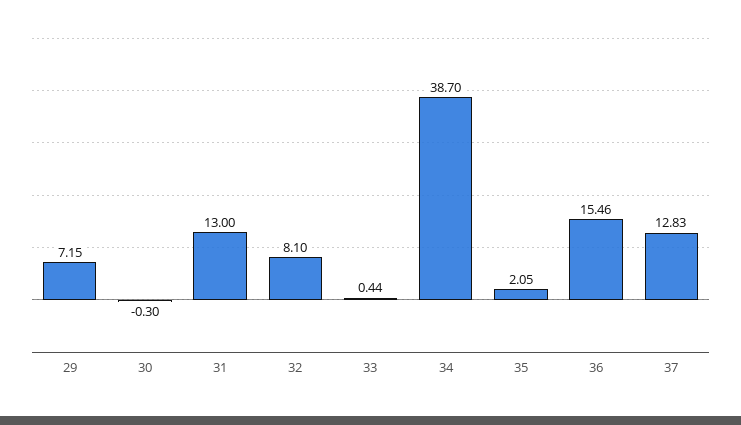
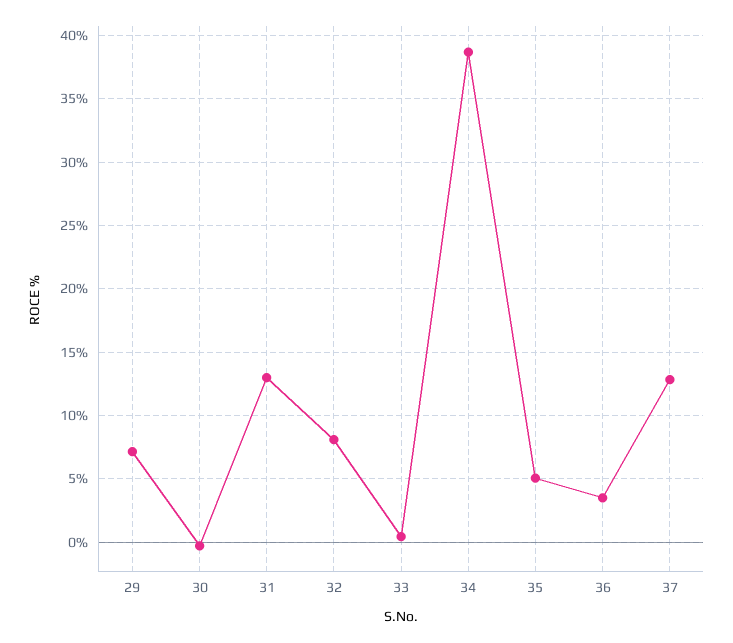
  {
    "29": 7.15,
    "30": -0.3,
    "31": 13,
    "32": 8.1,
    "33": 0.44,
    "34": 38.7,
-   "35": 2.05,
+   "35": 5,
-   "36": 15.46,
+   "36": 3.5,
    "37": 12.83
  }

